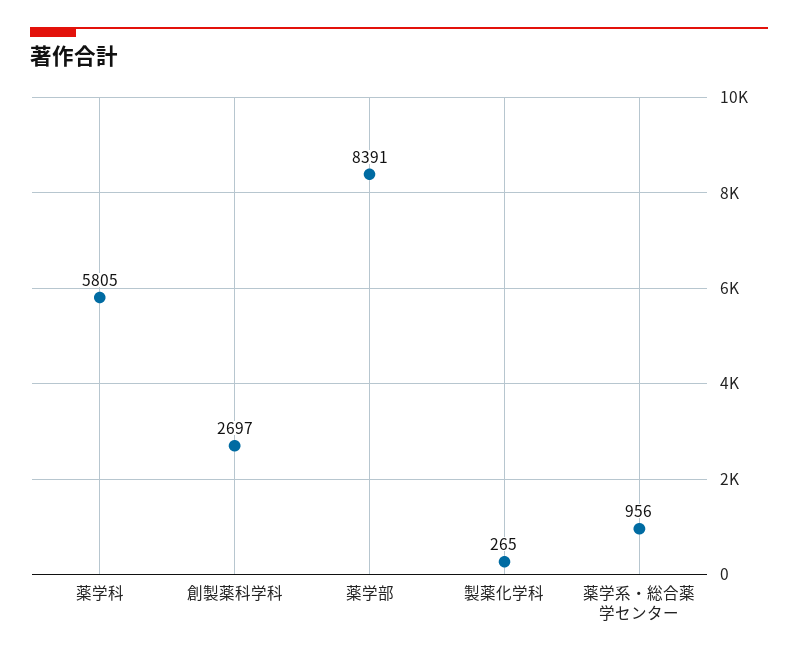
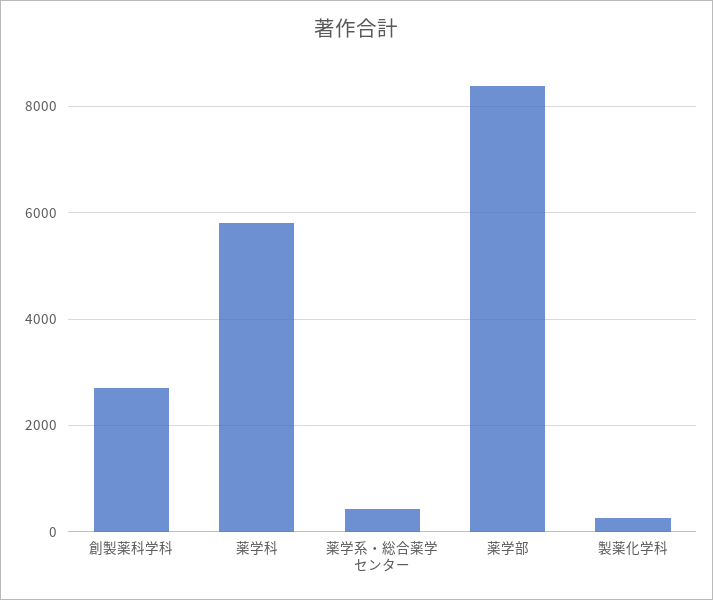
  {
    "薬学科": 5805,
    "創製薬科学科": 2697,
    "薬学部": 8391,
    "製薬化学科": 265,
-   "薬学系・総合薬学センター": 956
+   "薬学系・総合薬学センター": 400
  }

